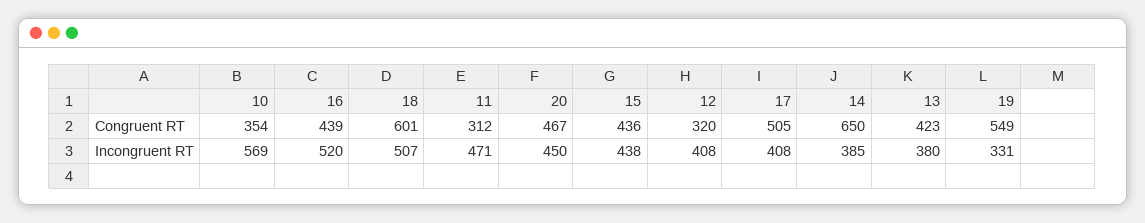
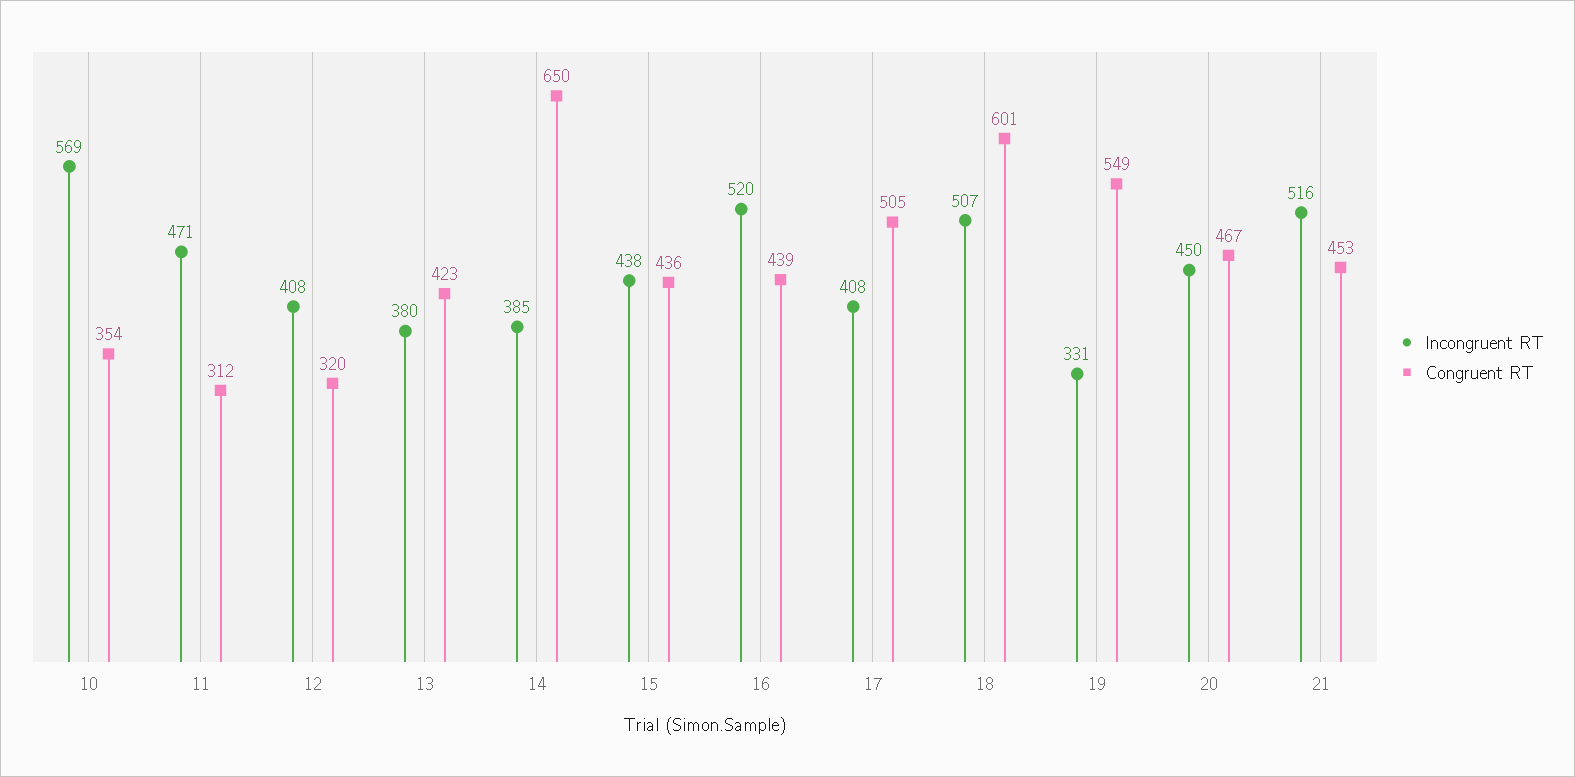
  {
    "Congruent RT": {
      "10": 354,
      "16": 439,
      "18": 601,
      "11": 312,
      "20": 467,
      "15": 436,
      "12": 320,
      "17": 505,
      "14": 650,
      "13": 423,
-     "19": 549
+     "19": 549,
+     "21": 453
    },
    "Incongruent RT": {
      "10": 569,
      "16": 520,
      "18": 507,
      "11": 471,
      "20": 450,
      "15": 438,
      "12": 408,
      "17": 408,
      "14": 385,
      "13": 380,
-     "19": 331
+     "19": 331,
+     "21": 516
    }
  }

